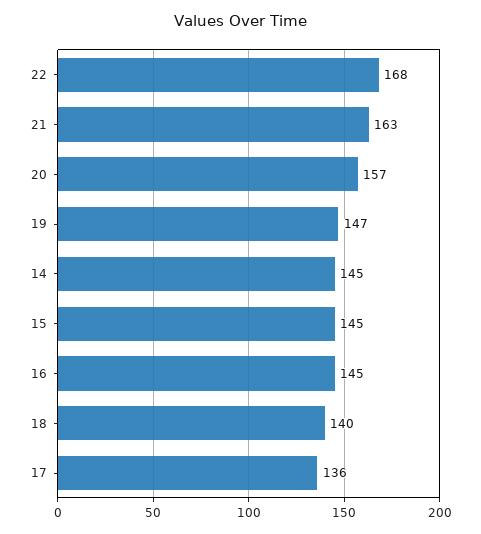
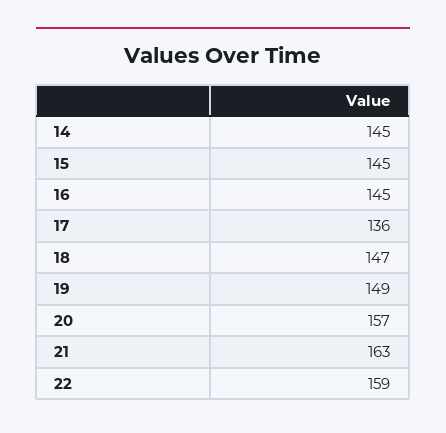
  {
-   "22": 168,
+   "22": 159,
    "21": 163,
    "20": 157,
-   "19": 147,
+   "19": 149,
    "14": 145,
    "15": 145,
    "16": 145,
-   "18": 140,
+   "18": 147,
    "17": 136
  }

